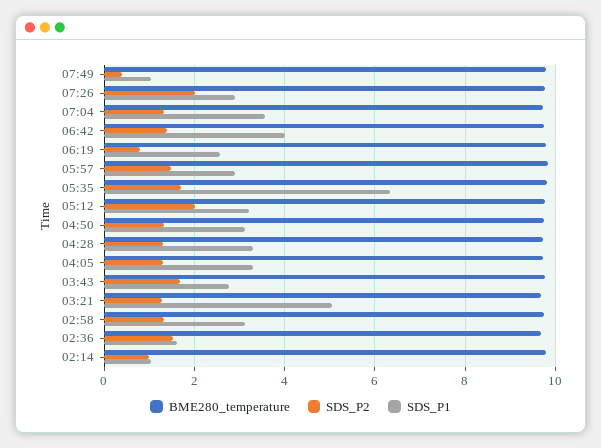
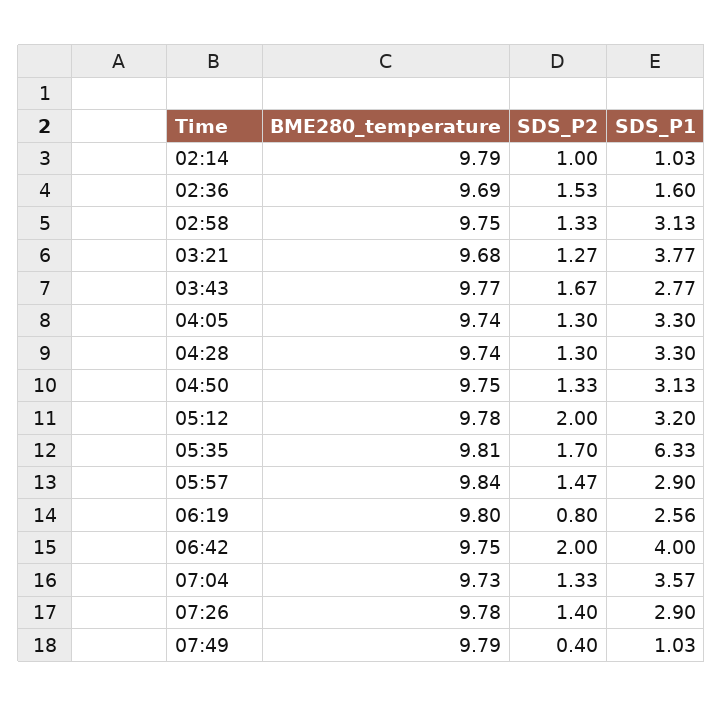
  {
    "BME280_temperature": {
      "07:49": 9.79,
      "07:26": 9.78,
      "07:04": 9.73,
      "06:42": 9.75,
      "06:19": 9.8,
      "05:57": 9.84,
      "05:35": 9.81,
      "05:12": 9.78,
      "04:50": 9.75,
      "04:28": 9.74,
      "04:05": 9.74,
      "03:43": 9.77,
      "03:21": 9.68,
      "02:58": 9.75,
      "02:36": 9.69,
      "02:14": 9.79
    },
    "SDS_P2": {
      "07:49": 0.4,
-     "07:26": 2,
+     "07:26": 1.4,
      "07:04": 1.33,
-     "06:42": 1.4,
+     "06:42": 2,
      "06:19": 0.8,
      "05:57": 1.47,
      "05:35": 1.7,
      "05:12": 2,
      "04:50": 1.33,
      "04:28": 1.3,
      "04:05": 1.3,
      "03:43": 1.67,
      "03:21": 1.27,
      "02:58": 1.33,
      "02:36": 1.53,
      "02:14": 1
    },
    "SDS_P1": {
      "07:49": 1.03,
      "07:26": 2.9,
      "07:04": 3.57,
      "06:42": 4,
      "06:19": 2.56,
      "05:57": 2.9,
      "05:35": 6.33,
      "05:12": 3.2,
      "04:50": 3.13,
      "04:28": 3.3,
      "04:05": 3.3,
      "03:43": 2.77,
-     "03:21": 5,
+     "03:21": 3.77,
      "02:58": 3.13,
      "02:36": 1.6,
      "02:14": 1.03
    }
  }

